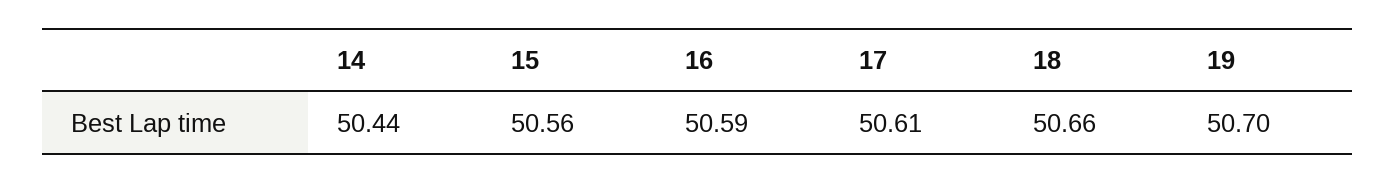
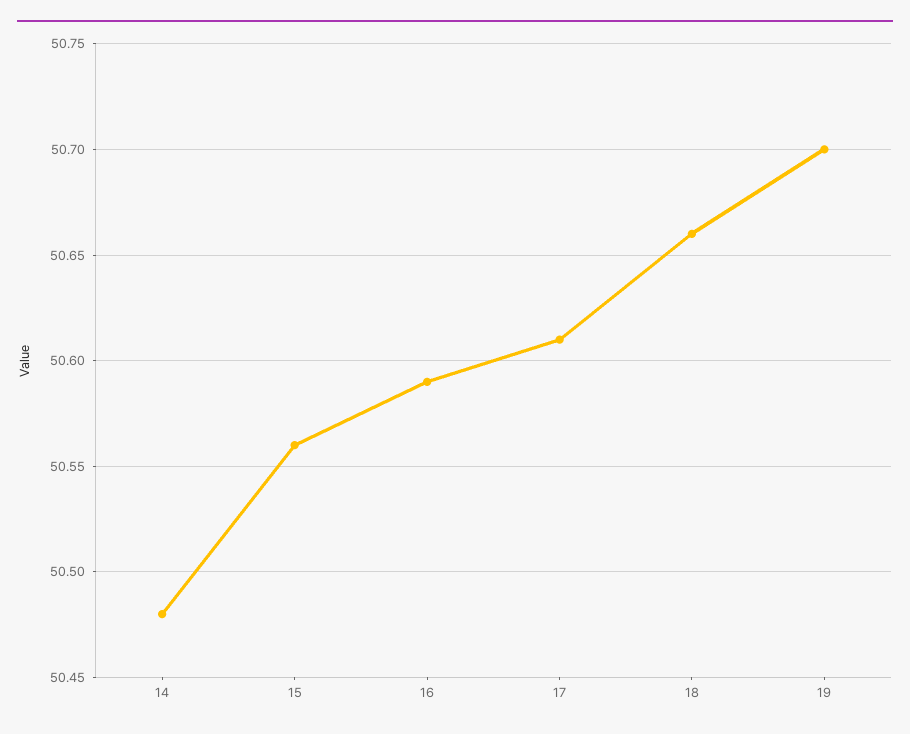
  {
-   "14": 50.44,
+   "14": 50.48,
    "15": 50.56,
    "16": 50.59,
    "17": 50.61,
    "18": 50.66,
    "19": 50.7
  }

